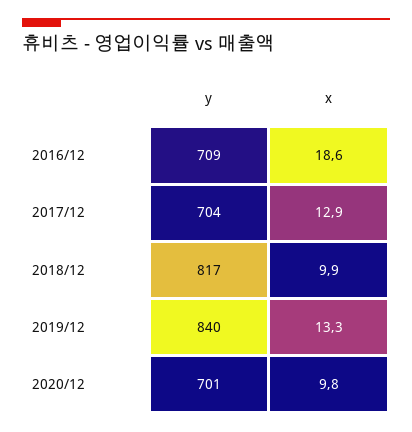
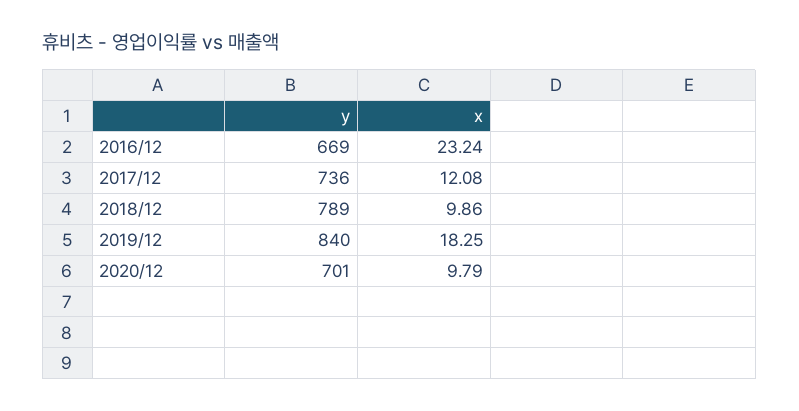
  {
    "y": {
-     "2016/12": 709,
+     "2016/12": 669,
-     "2017/12": 704,
+     "2017/12": 736,
-     "2018/12": 817,
+     "2018/12": 789,
      "2019/12": 840,
      "2020/12": 701
    },
    "x": {
-     "2016/12": 18.6,
+     "2016/12": 23.24,
-     "2017/12": 12.9,
+     "2017/12": 12.08,
      "2018/12": 9.86,
-     "2019/12": 13.3,
+     "2019/12": 18.25,
      "2020/12": 9.79
    }
  }

